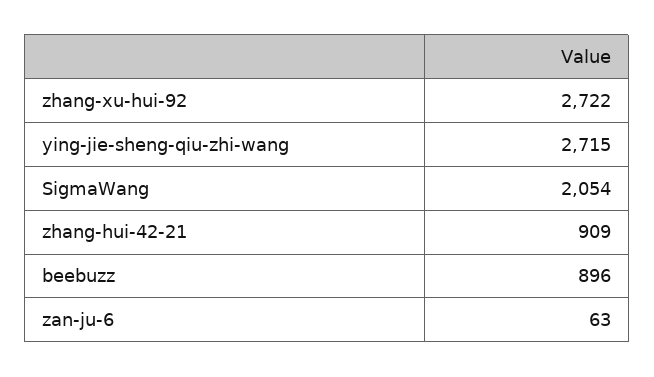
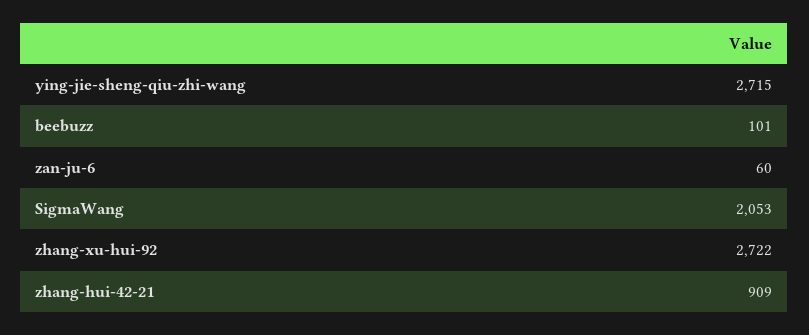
  {
    "zhang-xu-hui-92": 2722,
    "ying-jie-sheng-qiu-zhi-wang": 2715,
-   "SigmaWang": 2054,
+   "SigmaWang": 2053,
    "zhang-hui-42-21": 909,
-   "beebuzz": 896,
+   "beebuzz": 101,
-   "zan-ju-6": 63
+   "zan-ju-6": 60
  }

